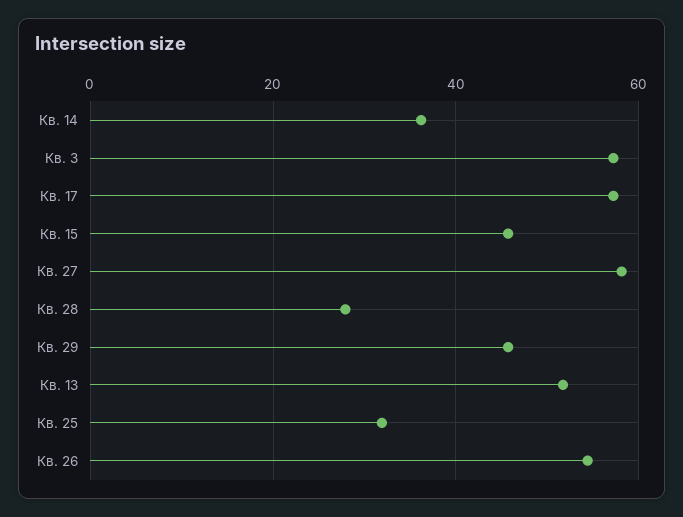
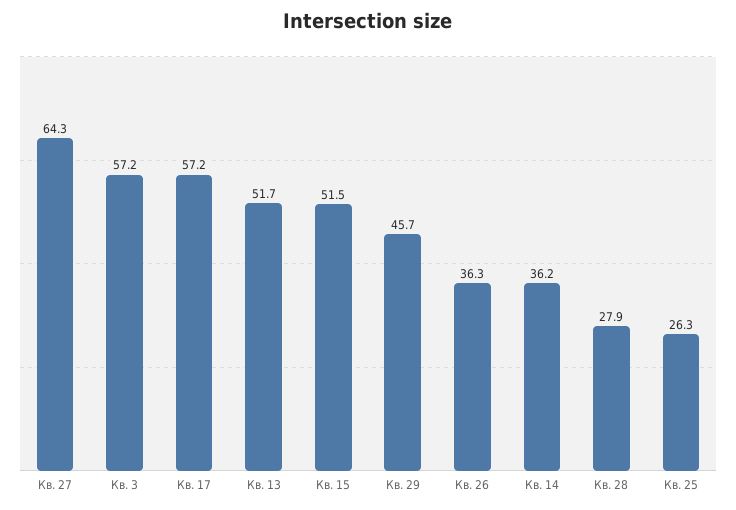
  {
    "Кв. 14": 36.2,
    "Кв. 3": 57.2,
    "Кв. 17": 57.2,
-   "Кв. 15": 46,
+   "Кв. 15": 51.5,
-   "Кв. 27": 58,
+   "Кв. 27": 64.3,
    "Кв. 28": 27.9,
    "Кв. 29": 45.7,
    "Кв. 13": 51.7,
-   "Кв. 25": 32,
+   "Кв. 25": 26.3,
-   "Кв. 26": 54
+   "Кв. 26": 36.3
  }

